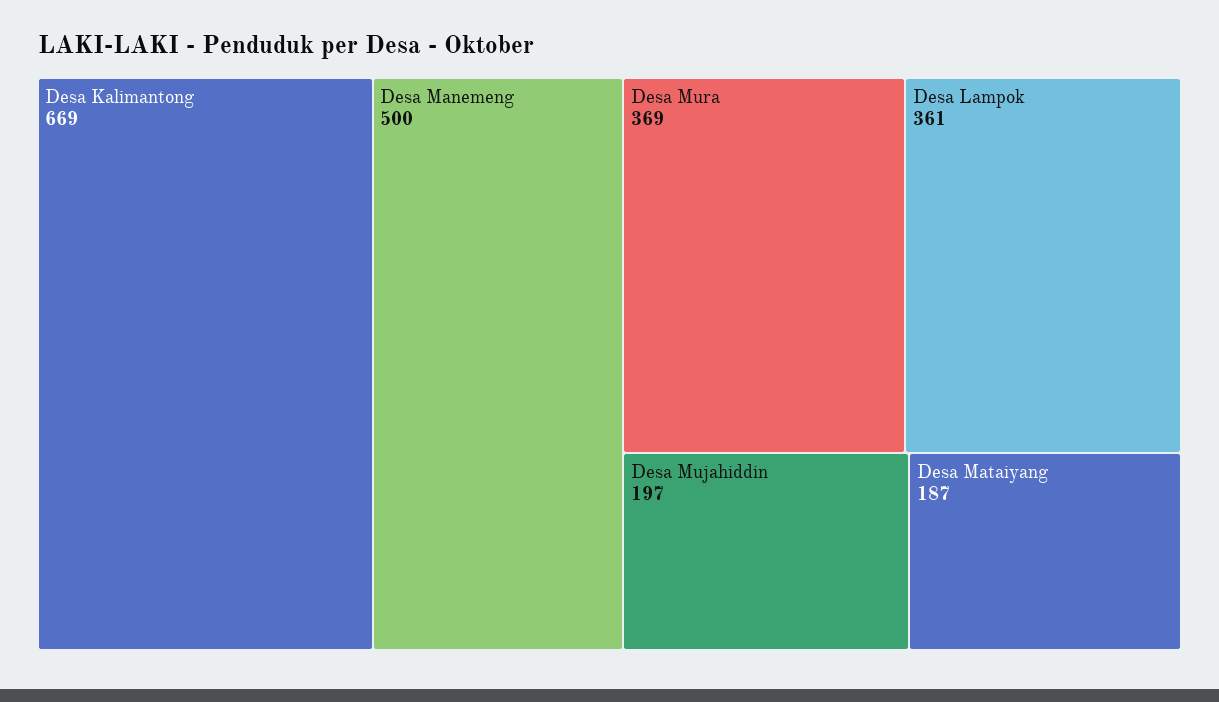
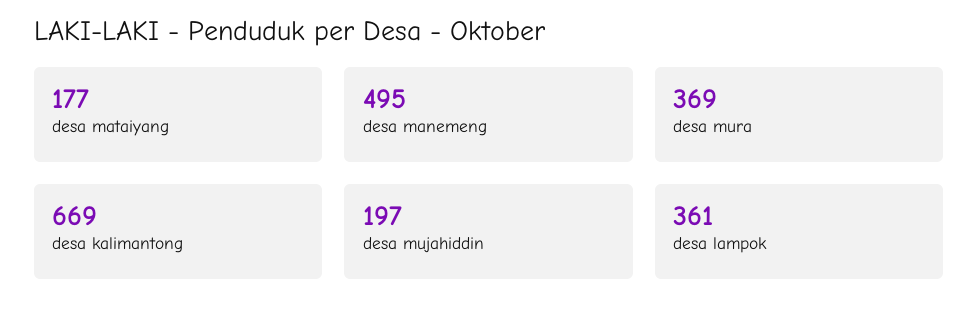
  {
    "Desa Kalimantong": 669,
-   "Desa Manemeng": 500,
+   "Desa Manemeng": 495,
    "Desa Mura": 369,
    "Desa Lampok": 361,
    "Desa Mujahiddin": 197,
-   "Desa Mataiyang": 187
+   "Desa Mataiyang": 177
  }

